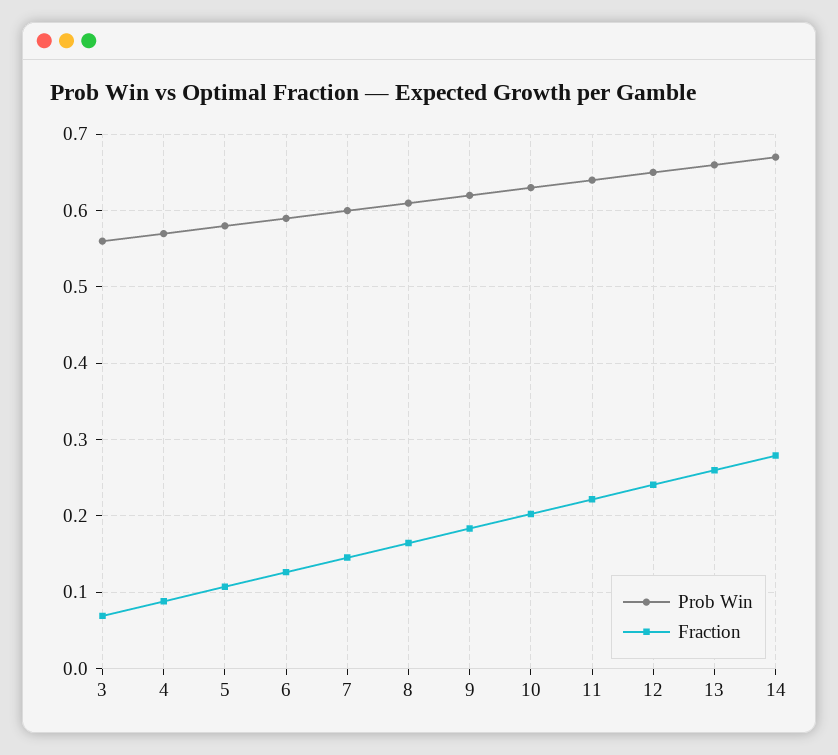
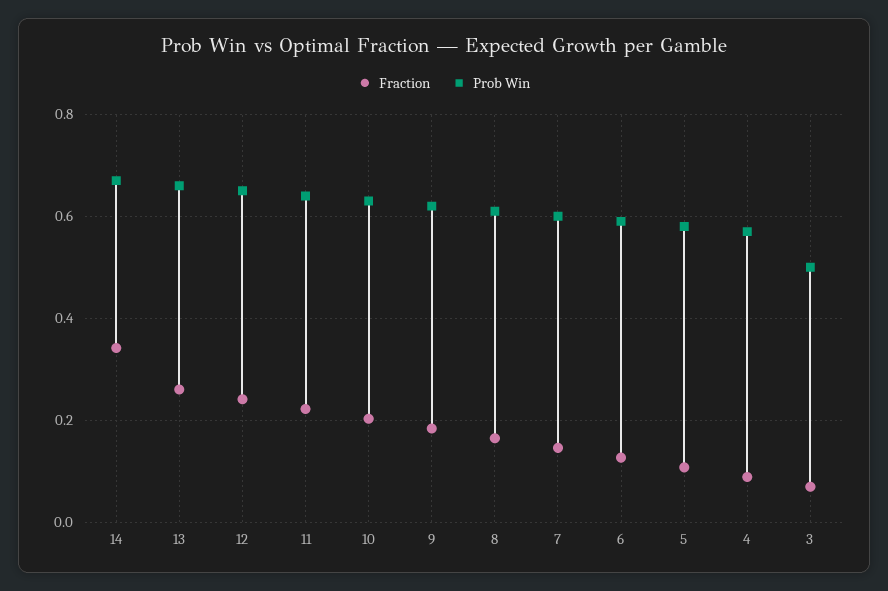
  {
    "Prob Win": {
-     "3": 0.56,
+     "3": 0.5,
      "4": 0.57,
      "5": 0.58,
      "6": 0.59,
      "7": 0.6,
      "8": 0.61,
      "9": 0.62,
      "10": 0.63,
      "11": 0.64,
      "12": 0.65,
      "13": 0.66,
      "14": 0.67
    },
    "Fraction": {
      "3": 0.07,
      "4": 0.09,
      "5": 0.11,
      "6": 0.13,
      "7": 0.15,
      "8": 0.16,
      "9": 0.18,
      "10": 0.2,
      "11": 0.22,
      "12": 0.24,
      "13": 0.26,
-     "14": 0.28
+     "14": 0.34
    }
  }

